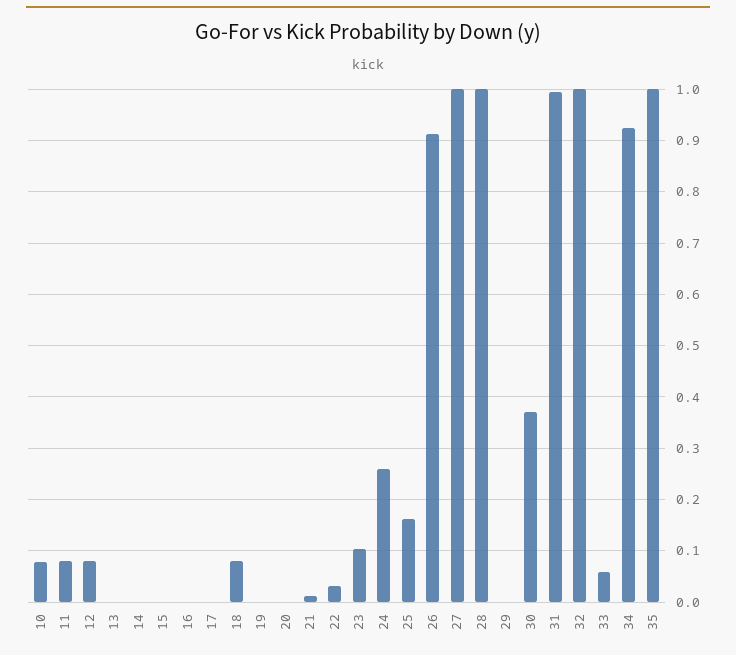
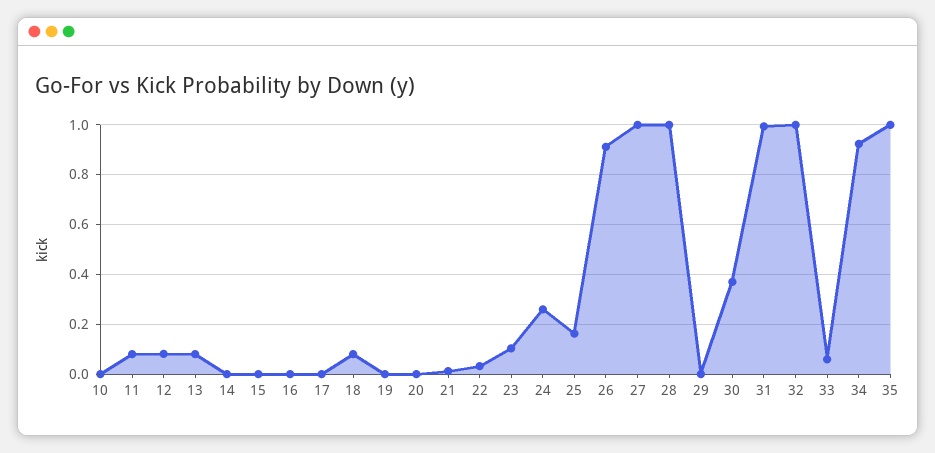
  {
-   "10": 0.08,
+   "10": 0,
    "11": 0.08,
    "12": 0.08,
-   "13": 0,
+   "13": 0.075,
    "14": 0,
    "15": 0,
    "16": 0,
    "17": 0,
    "18": 0.08,
    "19": 0,
    "20": 0,
    "21": 0.02,
    "22": 0.04,
    "23": 0.1,
    "24": 0.26,
    "25": 0.16,
    "26": 0.92,
    "27": 1,
    "28": 1,
    "29": 0,
    "30": 0.38,
    "31": 1,
    "32": 1,
    "33": 0.06,
    "34": 0.92,
    "35": 1
  }

